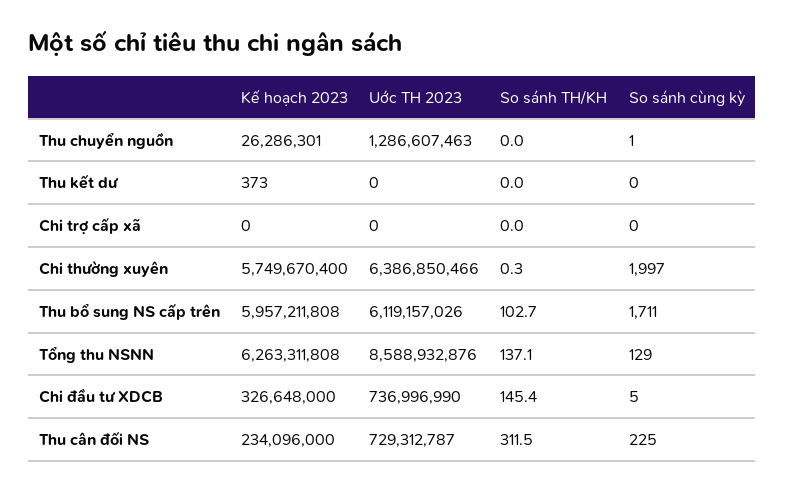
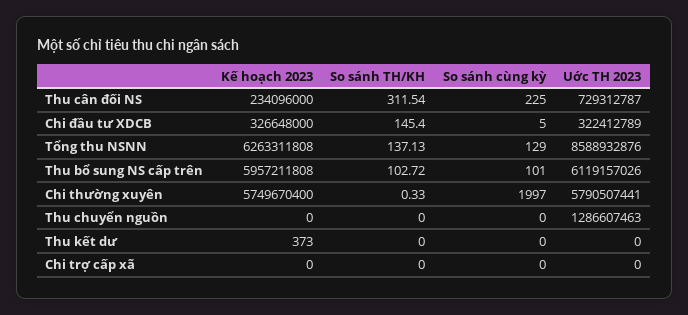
  {
    "Kế hoạch 2023": {
-     "Thu chuyển nguồn": 26286301,
+     "Thu chuyển nguồn": 0,
      "Thu kết dư": 373,
      "Chi trợ cấp xã": 0,
      "Chi thường xuyên": 5749670400,
      "Thu bổ sung NS cấp trên": 5957211808,
      "Tổng thu NSNN": 6263311808,
      "Chi đầu tư XDCB": 326648000,
      "Thu cân đối NS": 234096000
    },
    "Uớc TH 2023": {
      "Thu chuyển nguồn": 1286607463,
      "Thu kết dư": 0,
      "Chi trợ cấp xã": 0,
-     "Chi thường xuyên": 6386850466,
+     "Chi thường xuyên": 5790507441,
      "Thu bổ sung NS cấp trên": 6119157026,
      "Tổng thu NSNN": 8588932876,
-     "Chi đầu tư XDCB": 736996990,
+     "Chi đầu tư XDCB": 322412789,
      "Thu cân đối NS": 729312787
    },
    "So sánh TH/KH": {
      "Thu chuyển nguồn": 0,
      "Thu kết dư": 0,
      "Chi trợ cấp xã": 0,
      "Chi thường xuyên": 0.33,
      "Thu bổ sung NS cấp trên": 102.72,
      "Tổng thu NSNN": 137.13,
      "Chi đầu tư XDCB": 145.4,
      "Thu cân đối NS": 311.54
    },
    "So sánh cùng kỳ": {
-     "Thu chuyển nguồn": 1,
+     "Thu chuyển nguồn": 0,
      "Thu kết dư": 0,
      "Chi trợ cấp xã": 0,
      "Chi thường xuyên": 1997,
-     "Thu bổ sung NS cấp trên": 1711,
+     "Thu bổ sung NS cấp trên": 101,
      "Tổng thu NSNN": 129,
      "Chi đầu tư XDCB": 5,
      "Thu cân đối NS": 225
    }
  }

